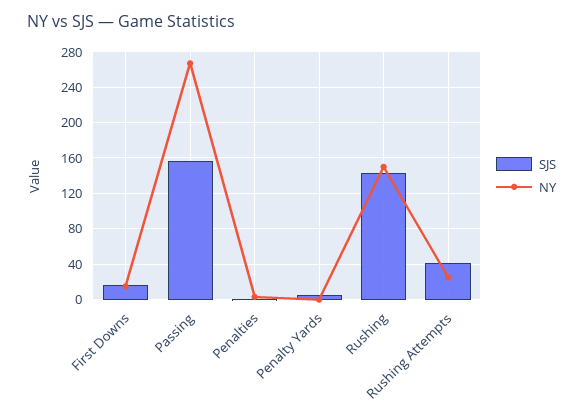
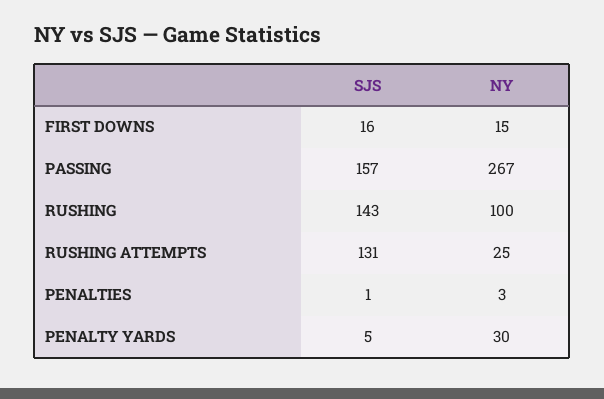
  {
    "SJS": {
      "First Downs": 16,
      "Passing": 157,
      "Penalties": 1,
      "Penalty Yards": 5,
      "Rushing": 143,
-     "Rushing Attempts": 40
+     "Rushing Attempts": 131
    },
    "NY": {
      "First Downs": 15,
      "Passing": 267,
      "Penalties": 3,
-     "Penalty Yards": 0,
+     "Penalty Yards": 30,
-     "Rushing": 150,
+     "Rushing": 100,
      "Rushing Attempts": 25
    }
  }

